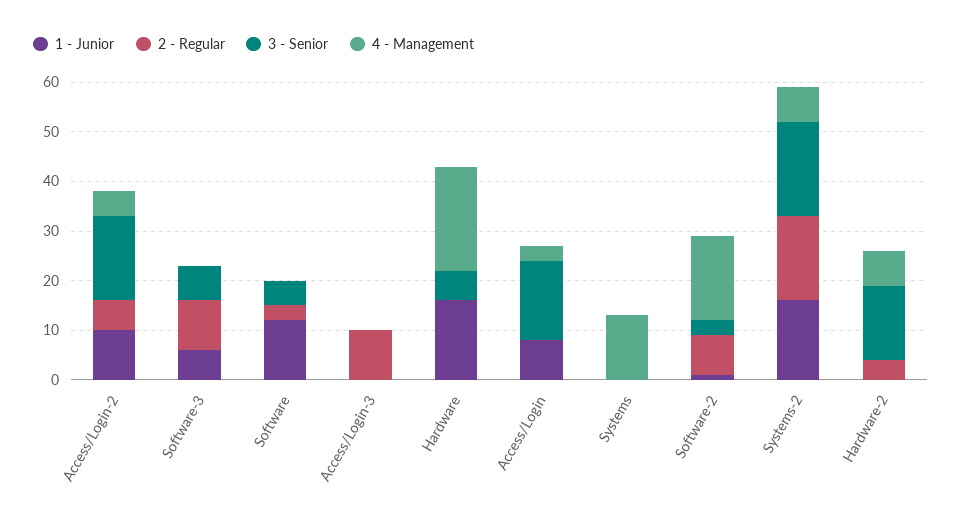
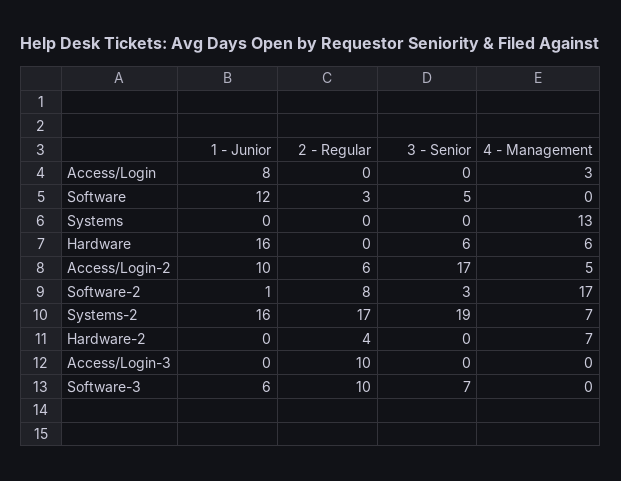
  {
    "1 - Junior": {
      "Access/Login-2": 10,
      "Software-3": 6,
      "Software": 12,
      "Access/Login-3": 0,
      "Hardware": 16,
      "Access/Login": 8,
      "Systems": 0,
      "Software-2": 1,
      "Systems-2": 16,
      "Hardware-2": 0
    },
    "2 - Regular": {
      "Access/Login-2": 6,
      "Software-3": 10,
      "Software": 3,
      "Access/Login-3": 10,
      "Hardware": 0,
      "Access/Login": 0,
      "Systems": 0,
      "Software-2": 8,
      "Systems-2": 17,
      "Hardware-2": 4
    },
    "3 - Senior": {
      "Access/Login-2": 17,
      "Software-3": 7,
      "Software": 5,
      "Access/Login-3": 0,
      "Hardware": 6,
-     "Access/Login": 15,
+     "Access/Login": 0,
      "Systems": 0,
      "Software-2": 3,
      "Systems-2": 19,
-     "Hardware-2": 15
+     "Hardware-2": 0
    },
    "4 - Management": {
      "Access/Login-2": 5,
      "Software-3": 0,
      "Software": 0,
      "Access/Login-3": 0,
-     "Hardware": 20,
+     "Hardware": 6,
      "Access/Login": 3,
      "Systems": 13,
      "Software-2": 17,
      "Systems-2": 7,
      "Hardware-2": 7
    }
  }

